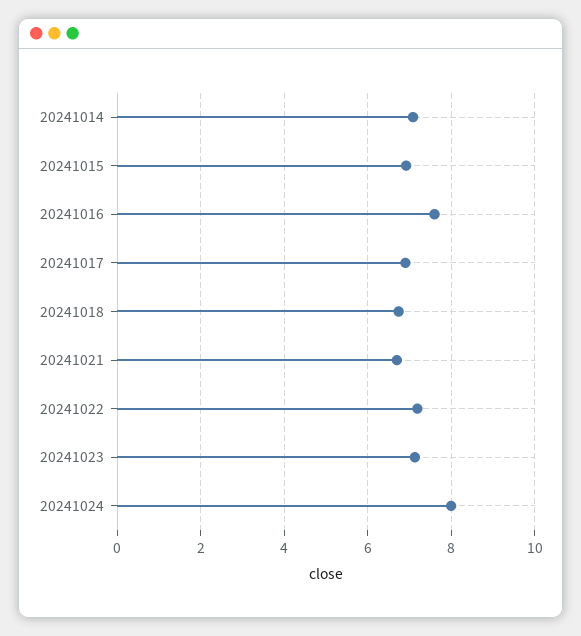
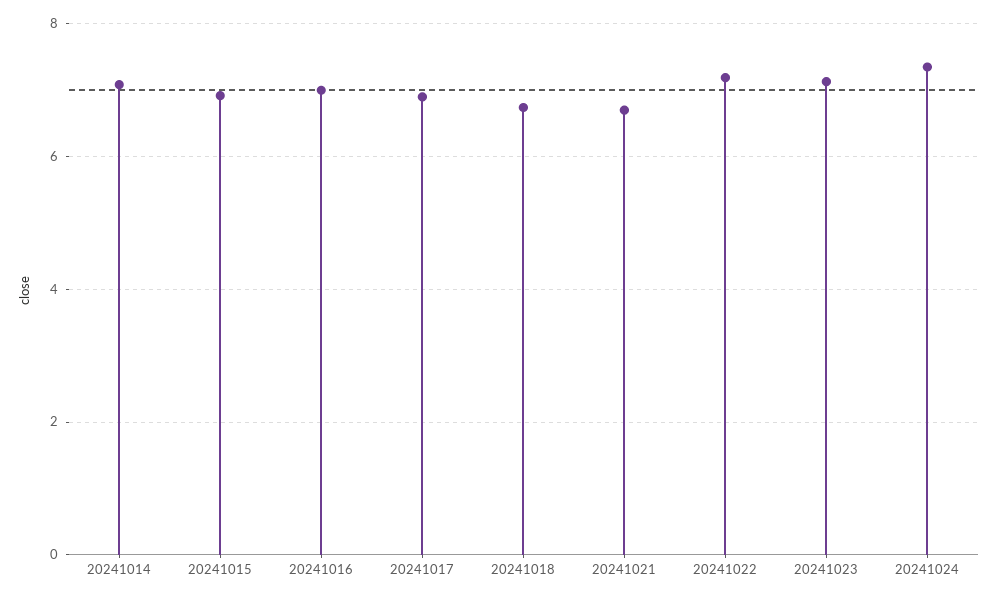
  {
    "20241014": 7,
    "20241015": 7,
-   "20241016": 7.6,
+   "20241016": 7,
    "20241017": 7,
    "20241018": 6.8,
    "20241021": 6.8,
    "20241022": 7.2,
    "20241023": 7.2,
-   "20241024": 8
+   "20241024": 7.4
  }

